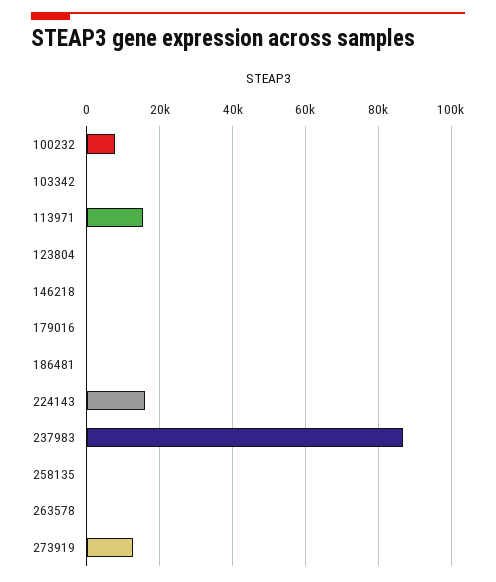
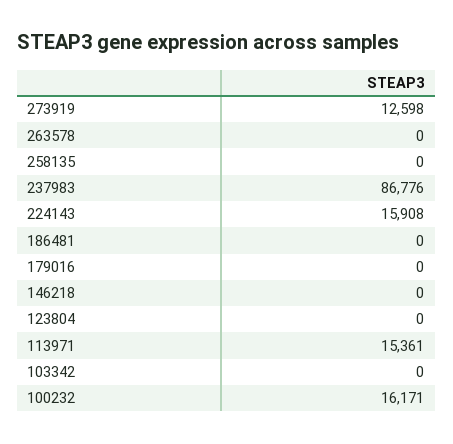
  {
-   "100232": 8000,
+   "100232": 16171,
    "103342": 0,
    "113971": 15361,
    "123804": 0,
    "146218": 0,
    "179016": 0,
    "186481": 0,
    "224143": 15908,
    "237983": 86776,
    "258135": 0,
    "263578": 0,
    "273919": 12598
  }

